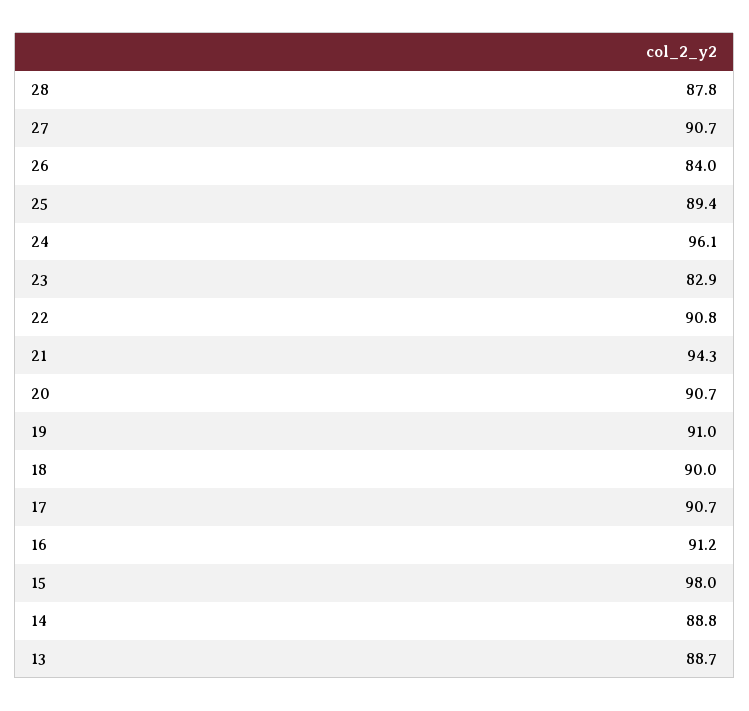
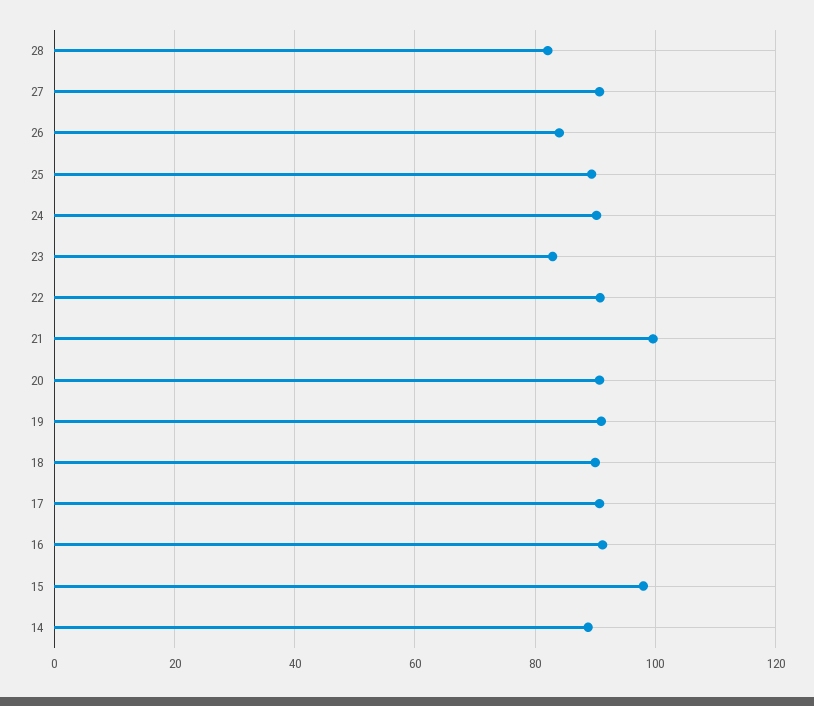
  {
-   "28": 87.8,
+   "28": 82,
    "27": 90.7,
    "26": 84,
    "25": 89.4,
-   "24": 96.1,
+   "24": 90,
    "23": 82.9,
    "22": 90.8,
-   "21": 94.3,
+   "21": 100,
    "20": 90.7,
    "19": 91,
    "18": 90,
    "17": 90.7,
    "16": 91.2,
    "15": 98,
-   "14": 88.8,
+   "14": 88.8
-   "13": 88.7
  }

